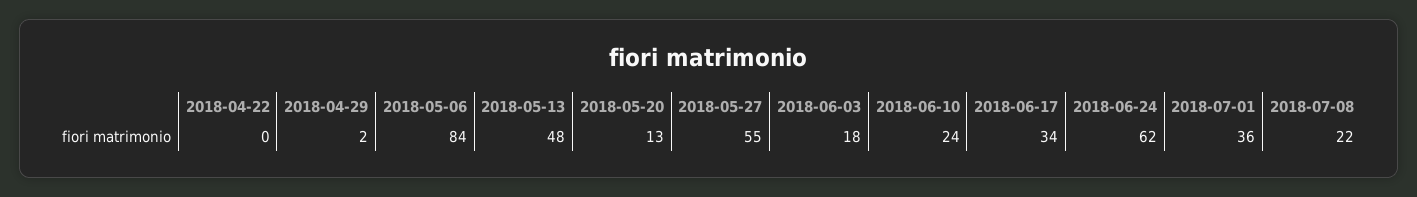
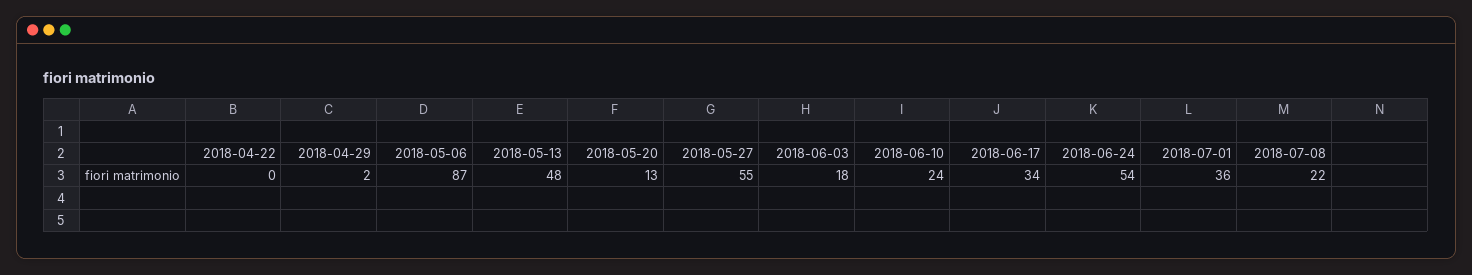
  {
    "2018-04-22": 0,
    "2018-04-29": 2,
-   "2018-05-06": 84,
+   "2018-05-06": 87,
    "2018-05-13": 48,
    "2018-05-20": 13,
    "2018-05-27": 55,
    "2018-06-03": 18,
    "2018-06-10": 24,
    "2018-06-17": 34,
-   "2018-06-24": 62,
+   "2018-06-24": 54,
    "2018-07-01": 36,
    "2018-07-08": 22
  }

